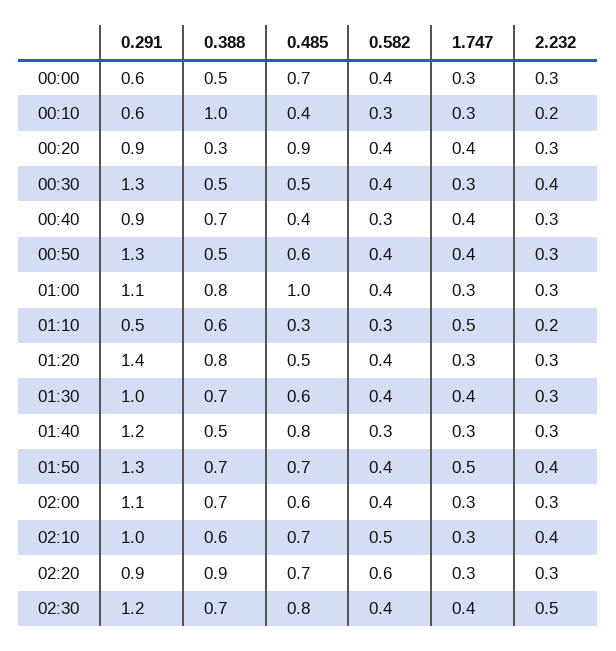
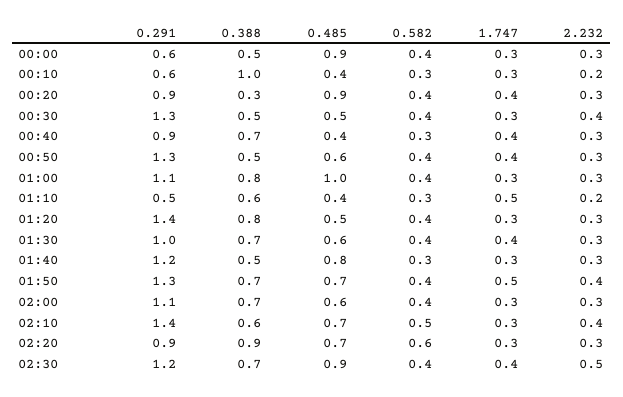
  {
    "0.291": {
      "00:00": 0.6,
      "00:10": 0.6,
      "00:20": 0.9,
      "00:30": 1.3,
      "00:40": 0.9,
      "00:50": 1.3,
      "01:00": 1.1,
      "01:10": 0.5,
      "01:20": 1.4,
      "01:30": 1,
      "01:40": 1.2,
      "01:50": 1.3,
      "02:00": 1.1,
-     "02:10": 1,
+     "02:10": 1.4,
      "02:20": 0.9,
      "02:30": 1.2
    },
    "0.388": {
      "00:00": 0.5,
      "00:10": 1,
      "00:20": 0.3,
      "00:30": 0.5,
      "00:40": 0.7,
      "00:50": 0.5,
      "01:00": 0.8,
      "01:10": 0.6,
      "01:20": 0.8,
      "01:30": 0.7,
      "01:40": 0.5,
      "01:50": 0.7,
      "02:00": 0.7,
      "02:10": 0.6,
      "02:20": 0.9,
      "02:30": 0.7
    },
    "0.485": {
-     "00:00": 0.7,
+     "00:00": 0.9,
      "00:10": 0.4,
      "00:20": 0.9,
      "00:30": 0.5,
      "00:40": 0.4,
      "00:50": 0.6,
      "01:00": 1,
-     "01:10": 0.3,
+     "01:10": 0.4,
      "01:20": 0.5,
      "01:30": 0.6,
      "01:40": 0.8,
      "01:50": 0.7,
      "02:00": 0.6,
      "02:10": 0.7,
      "02:20": 0.7,
-     "02:30": 0.8
+     "02:30": 0.9
    },
    "0.582": {
      "00:00": 0.4,
      "00:10": 0.3,
      "00:20": 0.4,
      "00:30": 0.4,
      "00:40": 0.3,
      "00:50": 0.4,
      "01:00": 0.4,
      "01:10": 0.3,
      "01:20": 0.4,
      "01:30": 0.4,
      "01:40": 0.3,
      "01:50": 0.4,
      "02:00": 0.4,
      "02:10": 0.5,
      "02:20": 0.6,
      "02:30": 0.4
    },
    "1.747": {
      "00:00": 0.3,
      "00:10": 0.3,
      "00:20": 0.4,
      "00:30": 0.3,
      "00:40": 0.4,
      "00:50": 0.4,
      "01:00": 0.3,
      "01:10": 0.5,
      "01:20": 0.3,
      "01:30": 0.4,
      "01:40": 0.3,
      "01:50": 0.5,
      "02:00": 0.3,
      "02:10": 0.3,
      "02:20": 0.3,
      "02:30": 0.4
    },
    "2.232": {
      "00:00": 0.3,
      "00:10": 0.2,
      "00:20": 0.3,
      "00:30": 0.4,
      "00:40": 0.3,
      "00:50": 0.3,
      "01:00": 0.3,
      "01:10": 0.2,
      "01:20": 0.3,
      "01:30": 0.3,
      "01:40": 0.3,
      "01:50": 0.4,
      "02:00": 0.3,
      "02:10": 0.4,
      "02:20": 0.3,
      "02:30": 0.5
    }
  }

